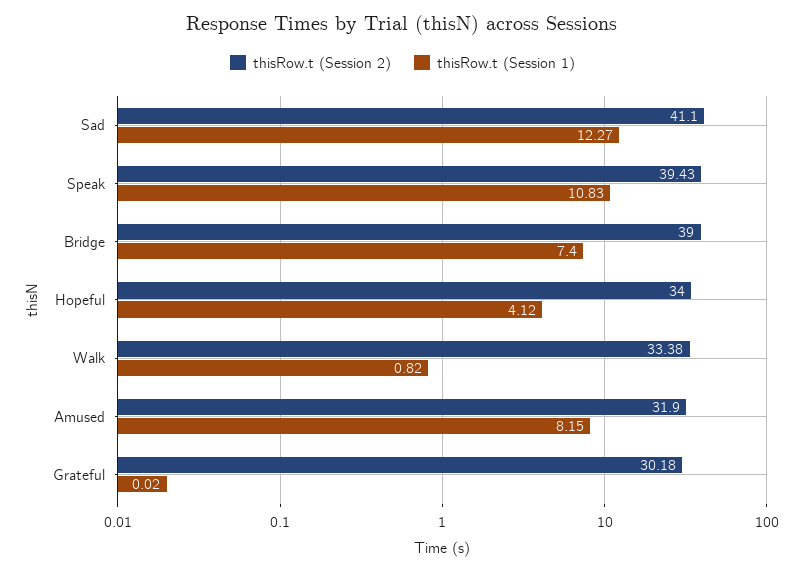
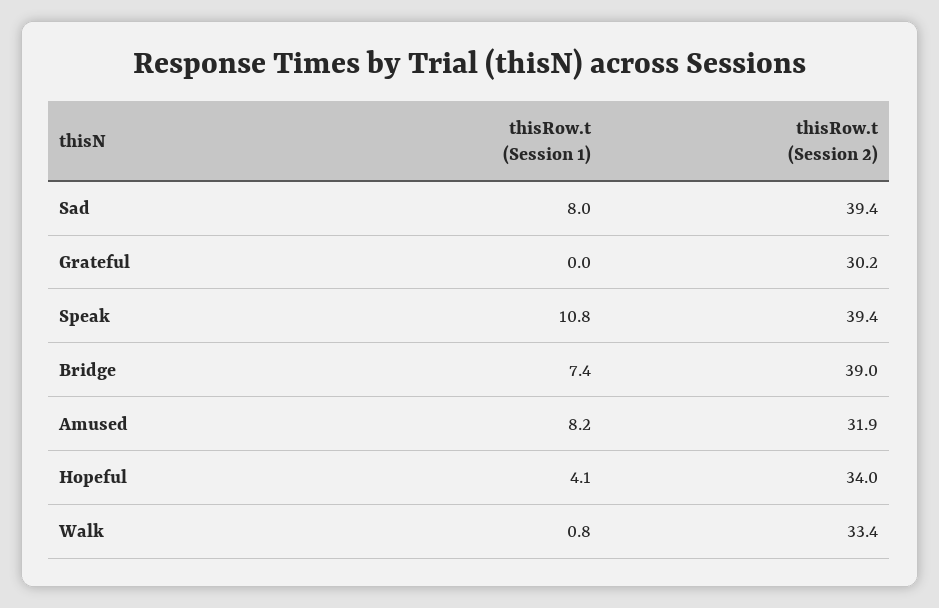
  {
    "thisRow.t (Session 2)": {
-     "Sad": 41.1,
+     "Sad": 39.4,
      "Speak": 39.43,
      "Bridge": 39,
      "Hopeful": 34,
      "Walk": 33.38,
      "Amused": 31.9,
      "Grateful": 30.18
    },
    "thisRow.t (Session 1)": {
-     "Sad": 12.27,
+     "Sad": 8,
      "Speak": 10.83,
      "Bridge": 7.4,
      "Hopeful": 4.12,
      "Walk": 0.82,
      "Amused": 8.15,
      "Grateful": 0.02
    }
  }

